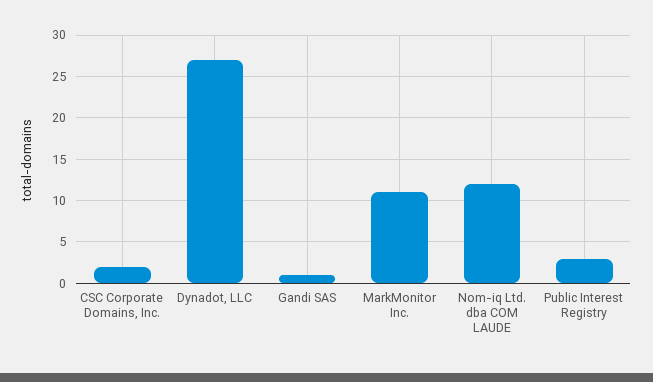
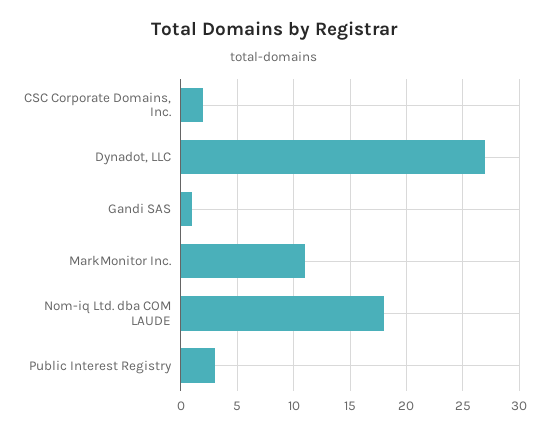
  {
    "CSC Corporate Domains, Inc.": 2,
    "Dynadot, LLC": 27,
    "Gandi SAS": 1,
    "MarkMonitor Inc.": 11,
-   "Nom-iq Ltd. dba COM LAUDE": 12,
+   "Nom-iq Ltd. dba COM LAUDE": 18,
    "Public Interest Registry": 3
  }

